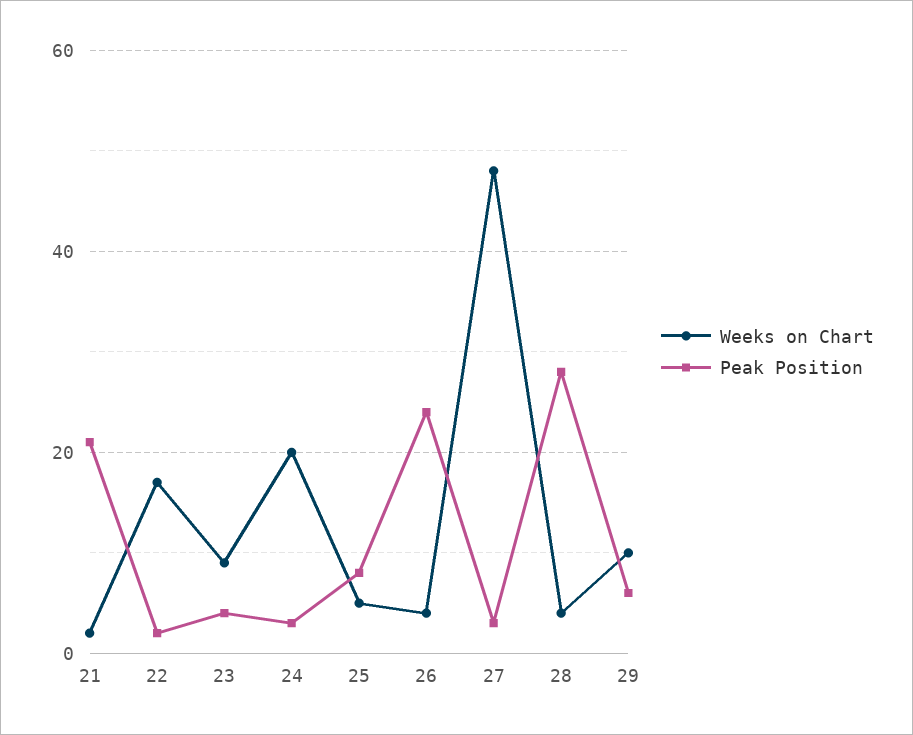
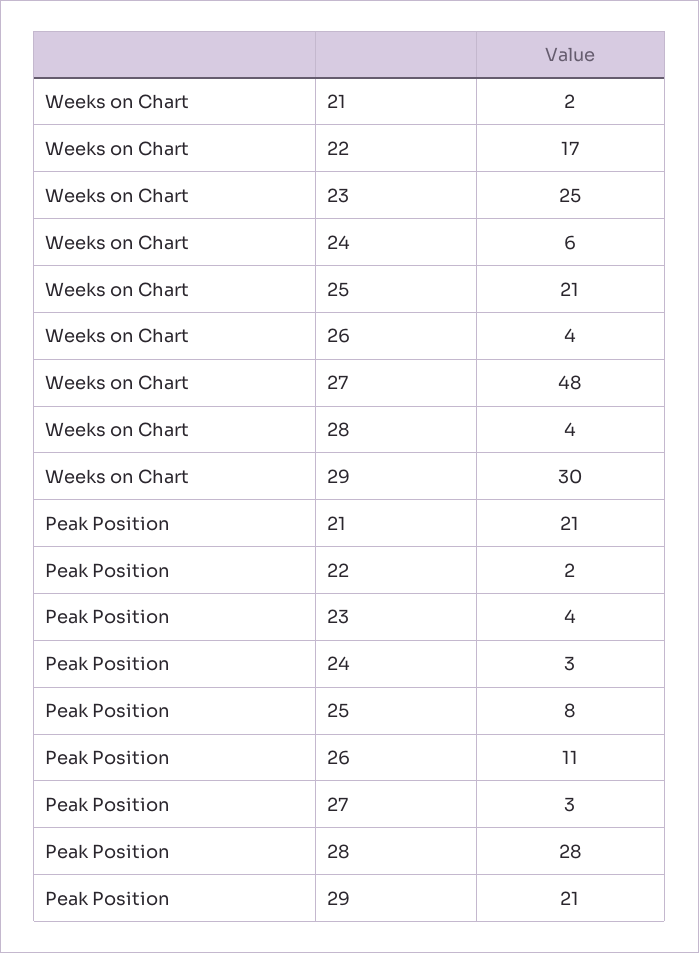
  {
    "Weeks on Chart": {
      "21": 2,
      "22": 17,
-     "23": 10,
+     "23": 25,
-     "24": 20,
+     "24": 6,
-     "25": 5,
+     "25": 21,
      "26": 4,
      "27": 48,
      "28": 4,
-     "29": 10
+     "29": 30
    },
    "Peak Position": {
      "21": 21,
      "22": 2,
      "23": 4,
      "24": 3,
      "25": 8,
-     "26": 25,
+     "26": 11,
      "27": 3,
      "28": 28,
-     "29": 5
+     "29": 21
    }
  }

